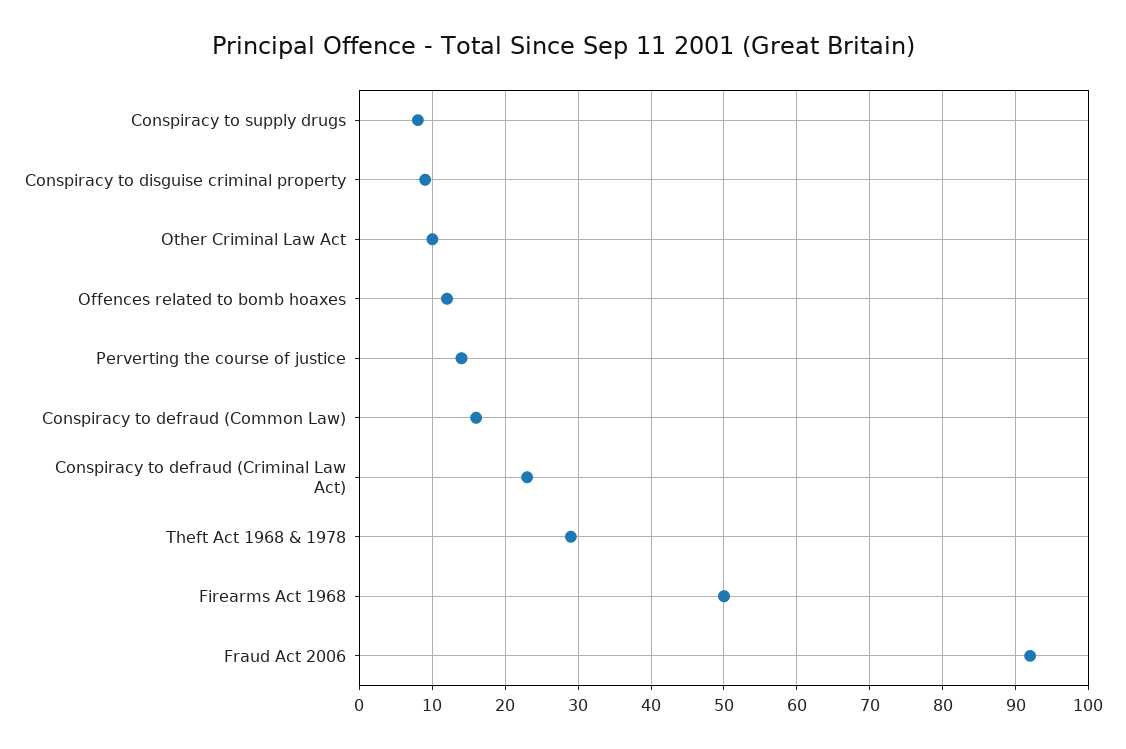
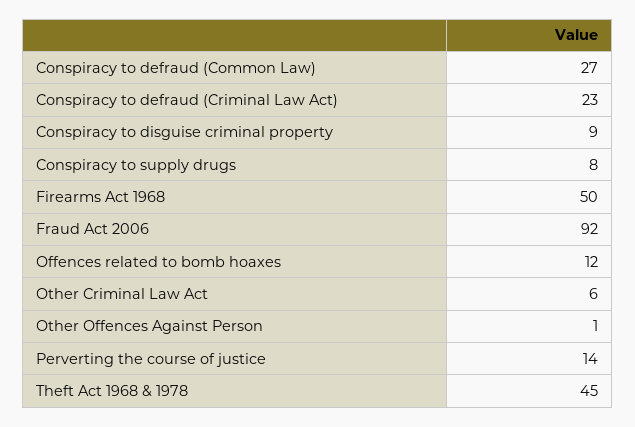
  {
    "Conspiracy to supply drugs": 8,
    "Conspiracy to disguise criminal property": 9,
-   "Other Criminal Law Act": 10,
+   "Other Criminal Law Act": 6,
    "Offences related to bomb hoaxes": 12,
    "Perverting the course of justice": 14,
-   "Conspiracy to defraud (Common Law)": 16,
+   "Conspiracy to defraud (Common Law)": 27,
    "Conspiracy to defraud (Criminal Law Act)": 23,
-   "Theft Act 1968 & 1978": 29,
+   "Theft Act 1968 & 1978": 45,
    "Firearms Act 1968": 50,
-   "Fraud Act 2006": 92
+   "Fraud Act 2006": 92,
+   "Other Offences Against Person": 1
  }

